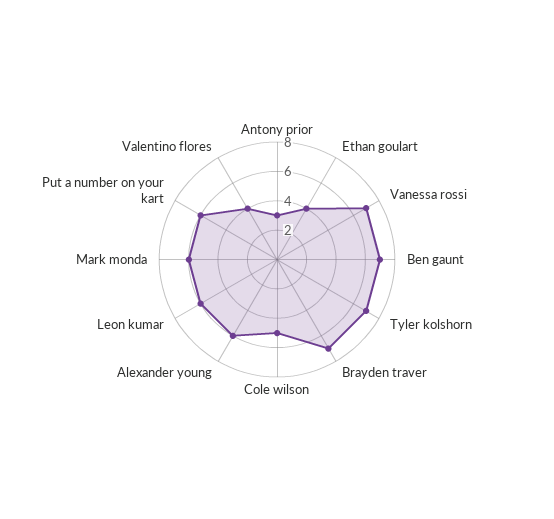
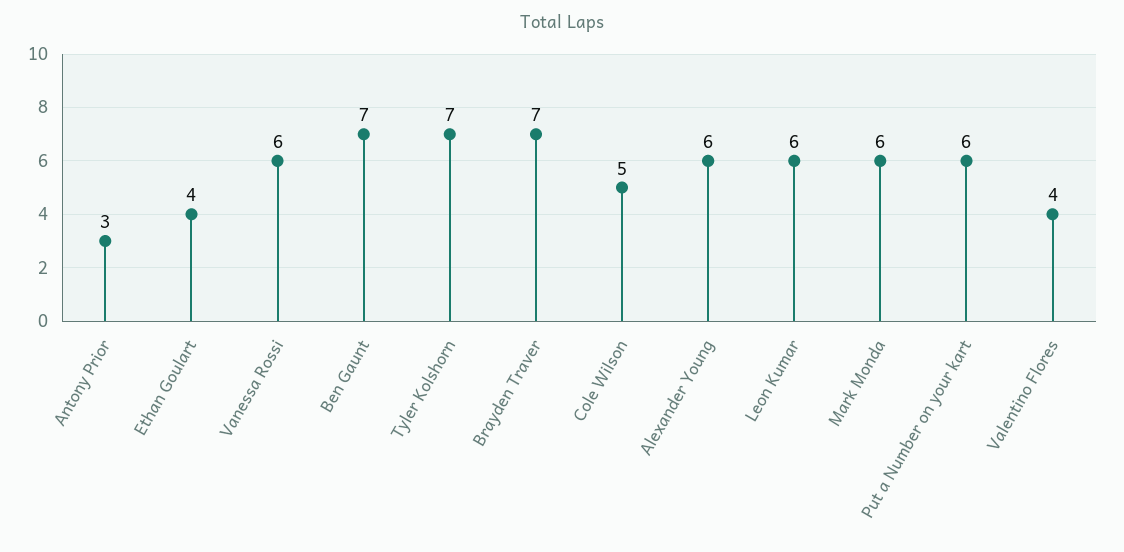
  {
    "Antony prior": 3,
    "Ethan goulart": 4,
-   "Vanessa rossi": 7,
+   "Vanessa rossi": 6,
    "Ben gaunt": 7,
    "Tyler kolshorn": 7,
    "Brayden traver": 7,
    "Cole wilson": 5,
    "Alexander young": 6,
    "Leon kumar": 6,
    "Mark monda": 6,
    "Put a number on your kart": 6,
    "Valentino flores": 4
  }

